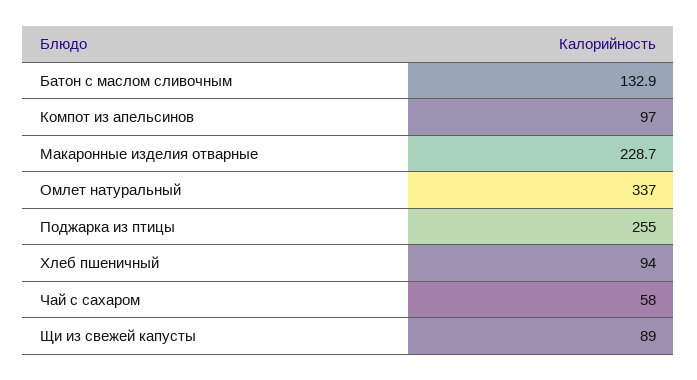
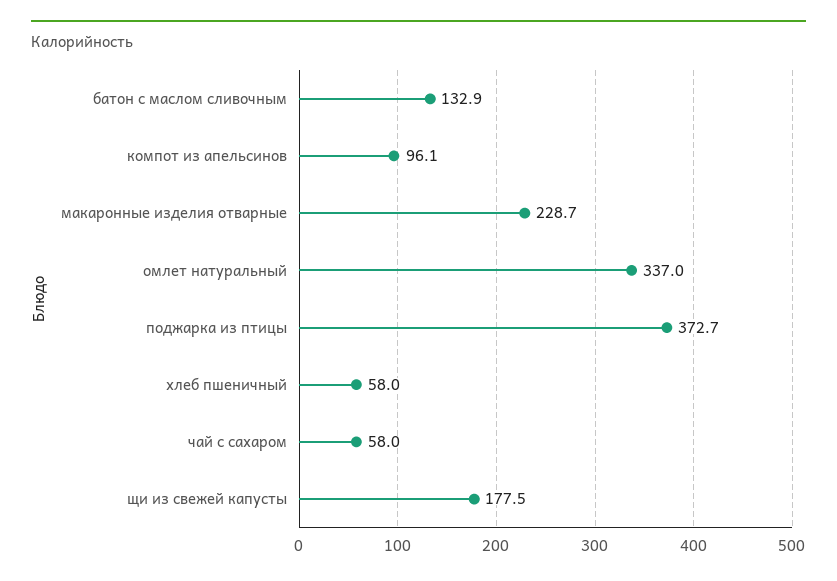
  {
    "Батон с маслом сливочным": 132.9,
-   "Компот из апельсинов": 97,
+   "Компот из апельсинов": 96.1,
    "Макаронные изделия отварные": 228.7,
    "Омлет натуральный": 337,
-   "Поджарка из птицы": 255,
+   "Поджарка из птицы": 372.7,
-   "Хлеб пшеничный": 94,
+   "Хлеб пшеничный": 58,
    "Чай с сахаром": 58,
-   "Щи из свежей капусты": 89
+   "Щи из свежей капусты": 177.5
  }

